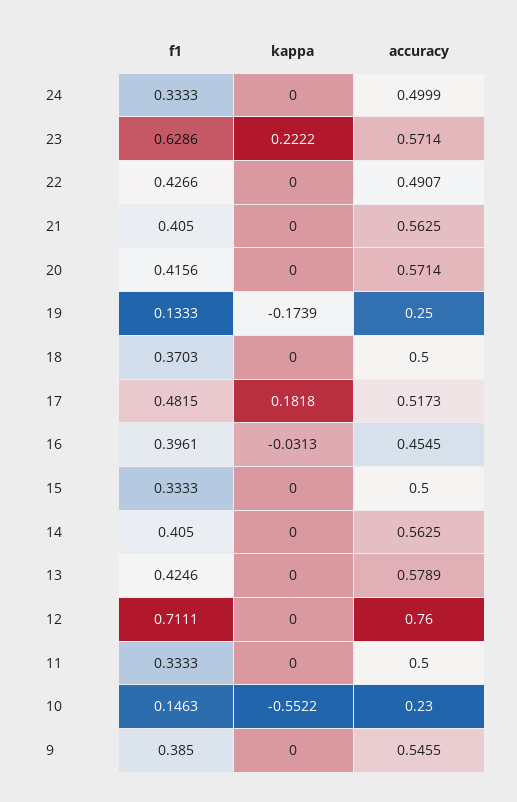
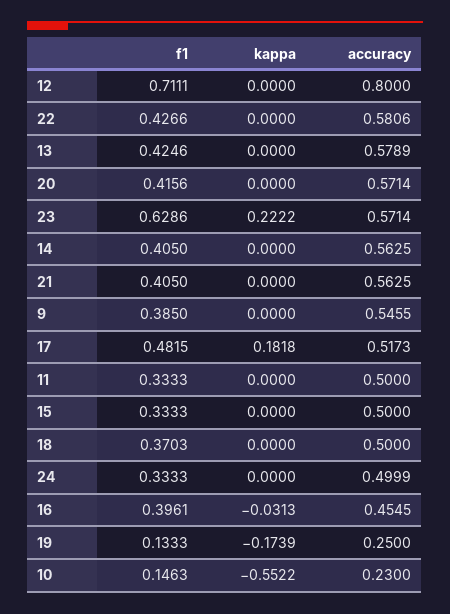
  {
    "f1": {
      "24": 0.3333,
      "23": 0.6286,
      "22": 0.4266,
      "21": 0.405,
      "20": 0.4156,
      "19": 0.1333,
      "18": 0.3703,
      "17": 0.4815,
      "16": 0.3961,
      "15": 0.3333,
      "14": 0.405,
      "13": 0.4246,
      "12": 0.7111,
      "11": 0.3333,
      "10": 0.1463,
      "9": 0.385
    },
    "kappa": {
      "24": 0,
      "23": 0.2222,
      "22": 0,
      "21": 0,
      "20": 0,
      "19": -0.1739,
      "18": 0,
      "17": 0.1818,
      "16": -0.0313,
      "15": 0,
      "14": 0,
      "13": 0,
      "12": 0,
      "11": 0,
      "10": -0.5522,
      "9": 0
    },
    "accuracy": {
      "24": 0.4999,
      "23": 0.5714,
-     "22": 0.4907,
+     "22": 0.5806,
      "21": 0.5625,
      "20": 0.5714,
      "19": 0.25,
      "18": 0.5,
      "17": 0.5173,
      "16": 0.4545,
      "15": 0.5,
      "14": 0.5625,
      "13": 0.5789,
-     "12": 0.76,
+     "12": 0.8,
      "11": 0.5,
      "10": 0.23,
      "9": 0.5455
    }
  }

